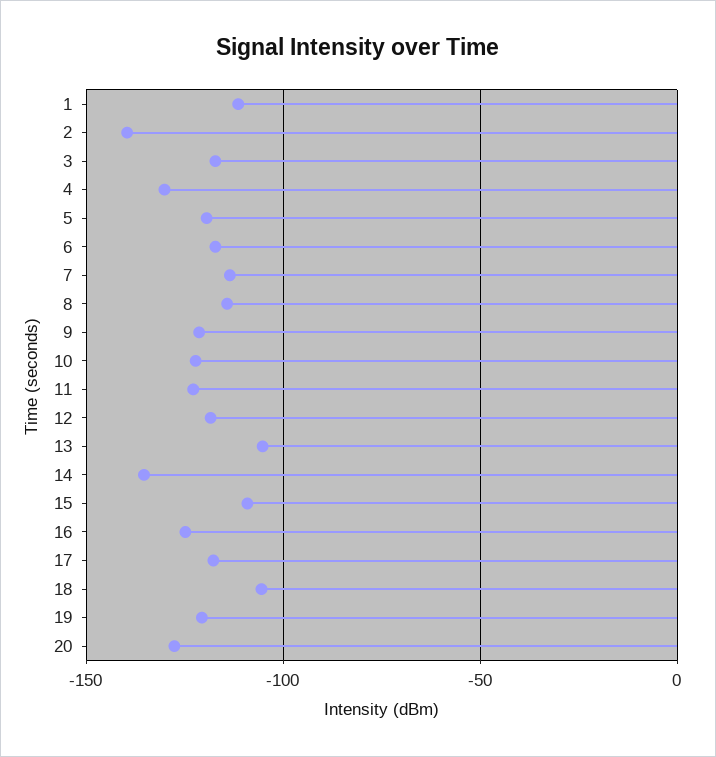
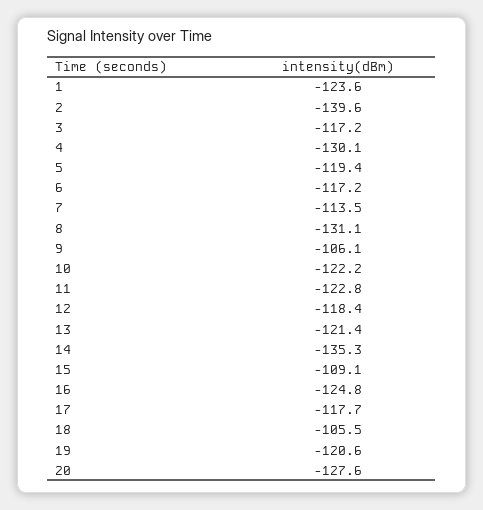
  {
-   "1": -110,
+   "1": -123.6,
    "2": -139.6,
    "3": -117.2,
    "4": -130.1,
    "5": -119.4,
    "6": -117.2,
    "7": -113.5,
-   "8": -115,
+   "8": -131.1,
-   "9": -120,
+   "9": -106.1,
    "10": -122.2,
    "11": -122.8,
    "12": -118.4,
-   "13": -105,
+   "13": -121.4,
    "14": -135.3,
    "15": -109.1,
    "16": -124.8,
    "17": -117.7,
    "18": -105.5,
    "19": -120.6,
    "20": -127.6
  }

